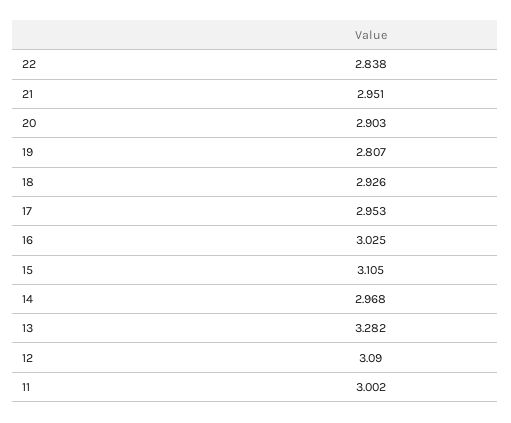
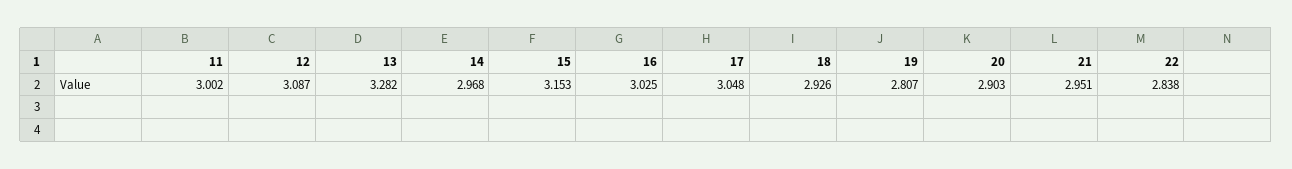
  {
    "22": 2.838,
    "21": 2.951,
    "20": 2.903,
    "19": 2.807,
    "18": 2.926,
-   "17": 2.953,
+   "17": 3.048,
    "16": 3.025,
-   "15": 3.105,
+   "15": 3.153,
    "14": 2.968,
    "13": 3.282,
-   "12": 3.09,
+   "12": 3.087,
    "11": 3.002
  }

